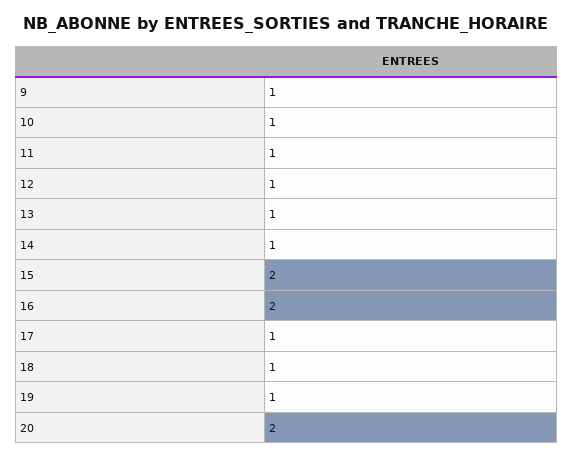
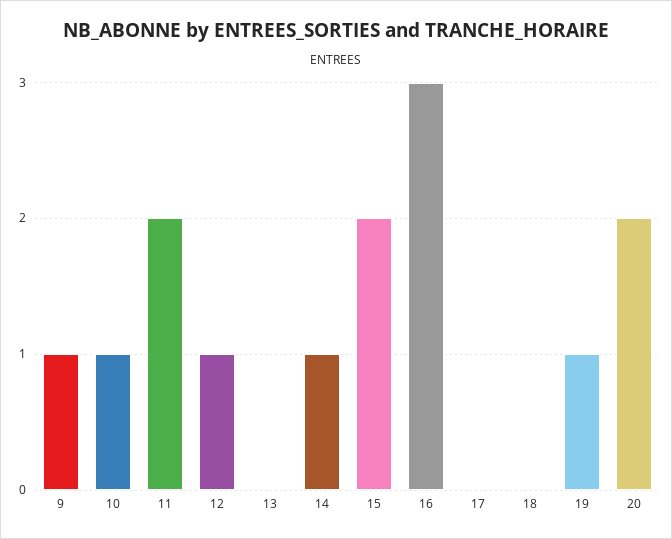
  {
    "9": 1,
    "10": 1,
-   "11": 1,
+   "11": 2,
    "12": 1,
-   "13": 1,
+   "13": 0,
    "14": 1,
    "15": 2,
-   "16": 2,
+   "16": 3,
-   "17": 1,
+   "17": 0,
-   "18": 1,
+   "18": 0,
    "19": 1,
    "20": 2
  }

